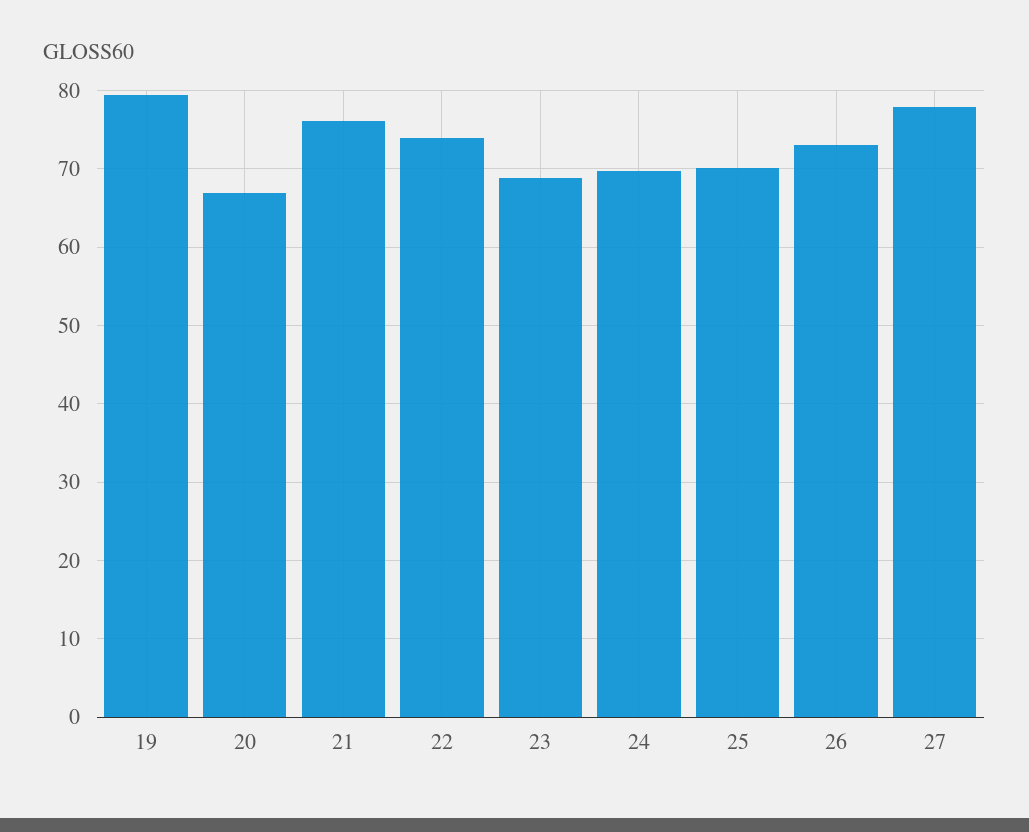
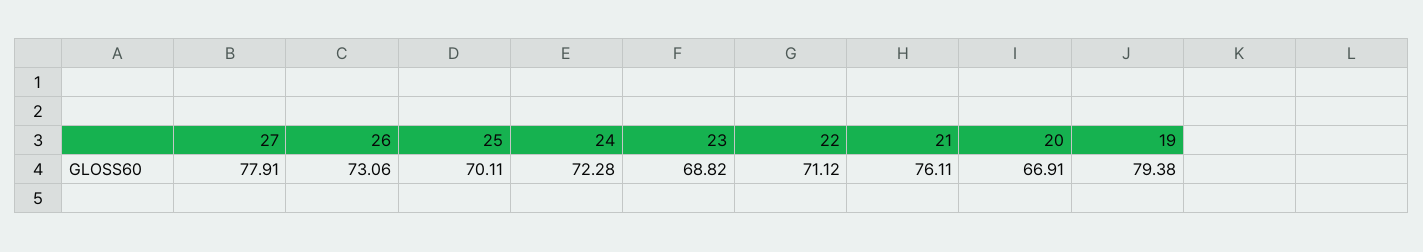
  {
    "19": 79.38,
    "20": 66.91,
    "21": 76.11,
-   "22": 74,
+   "22": 71.12,
    "23": 68.82,
-   "24": 70,
+   "24": 72.28,
    "25": 70.11,
    "26": 73.06,
    "27": 77.91
  }

